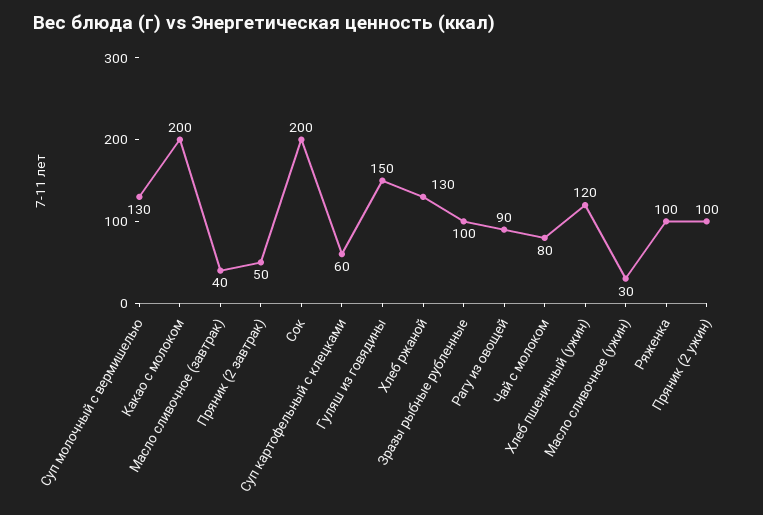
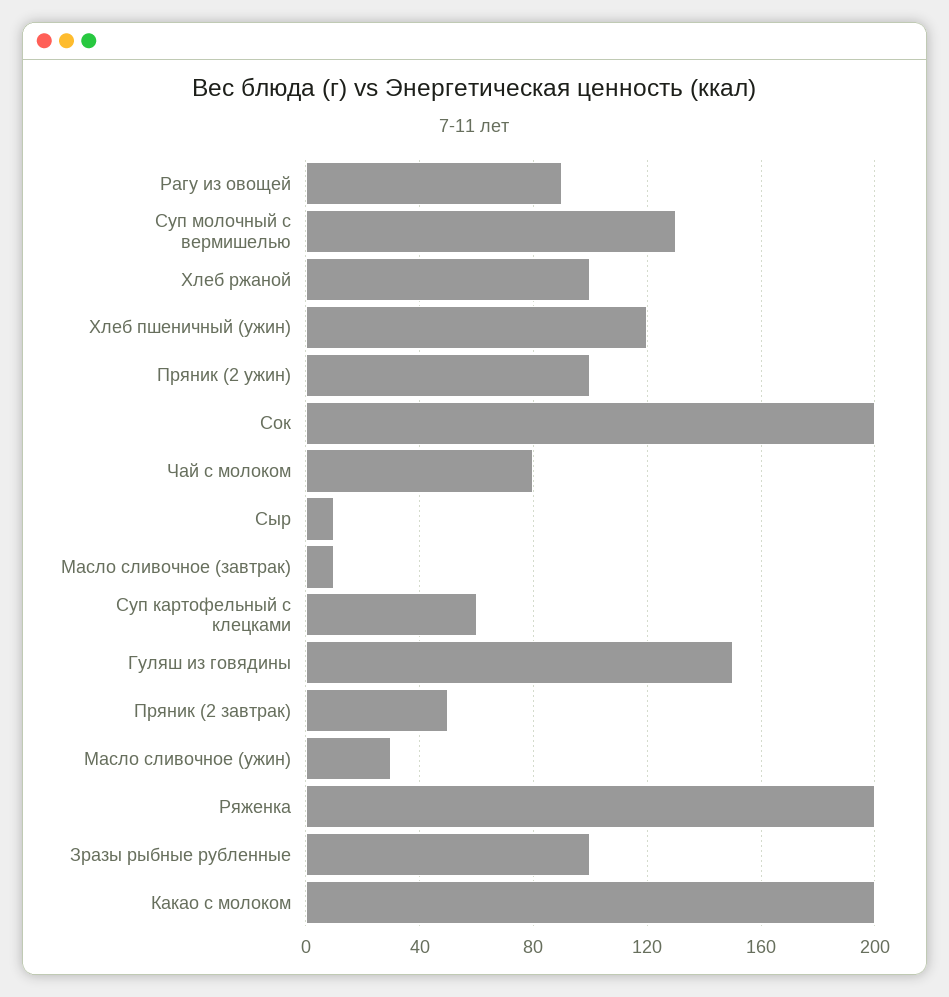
  {
    "Суп молочный с вермишелью": 130,
    "Какао с молоком": 200,
-   "Масло сливочное (завтрак)": 40,
+   "Масло сливочное (завтрак)": 10,
    "Пряник (2 завтрак)": 50,
    "Сок": 200,
    "Суп картофельный с клецками": 60,
    "Гуляш из говядины": 150,
-   "Хлеб ржаной": 130,
+   "Хлеб ржаной": 100,
    "Зразы рыбные рубленные": 100,
    "Рагу из овощей": 90,
    "Чай с молоком": 80,
    "Хлеб пшеничный (ужин)": 120,
    "Масло сливочное (ужин)": 30,
-   "Ряженка": 100,
+   "Ряженка": 200,
-   "Пряник (2 ужин)": 100
+   "Пряник (2 ужин)": 100,
+   "Сыр": 10
  }

